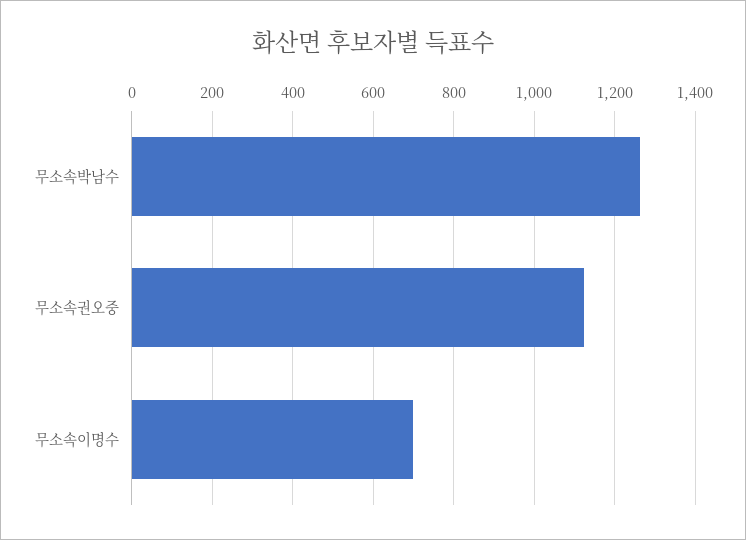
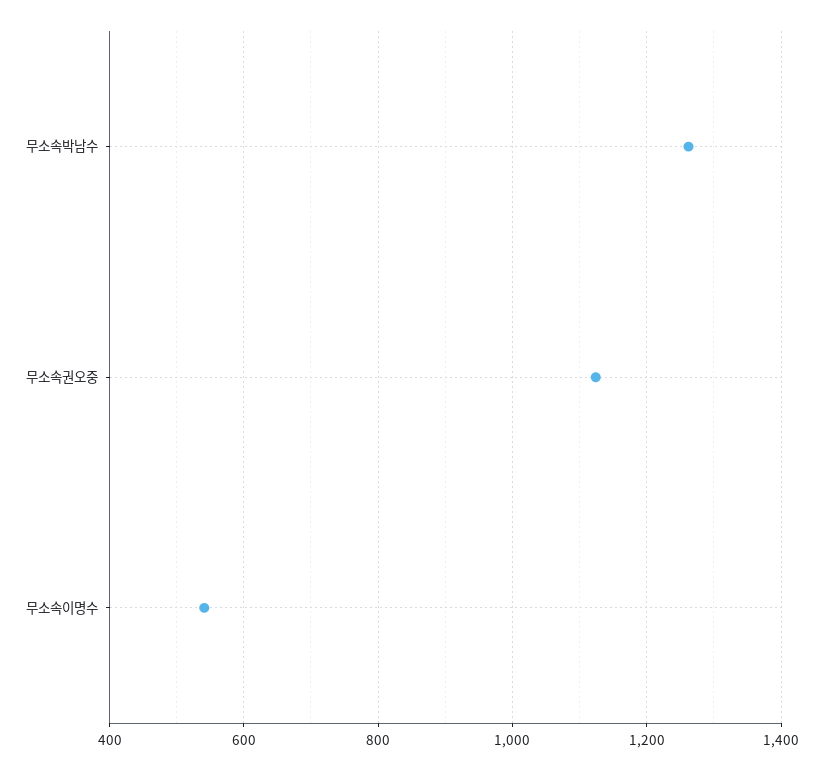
  {
    "무소속박남수": 1260,
    "무소속권오중": 1120,
-   "무소속이명수": 700
+   "무소속이명수": 540
  }

